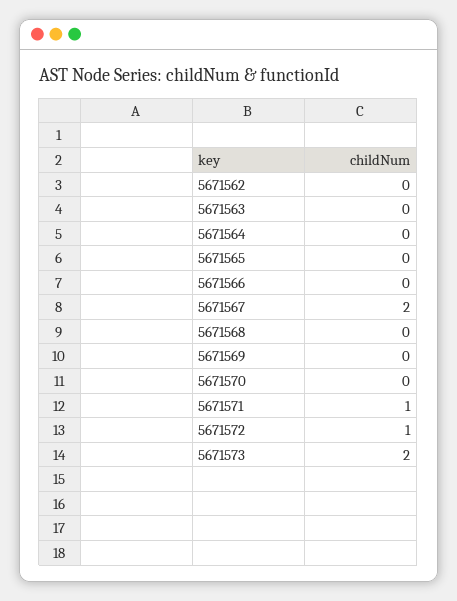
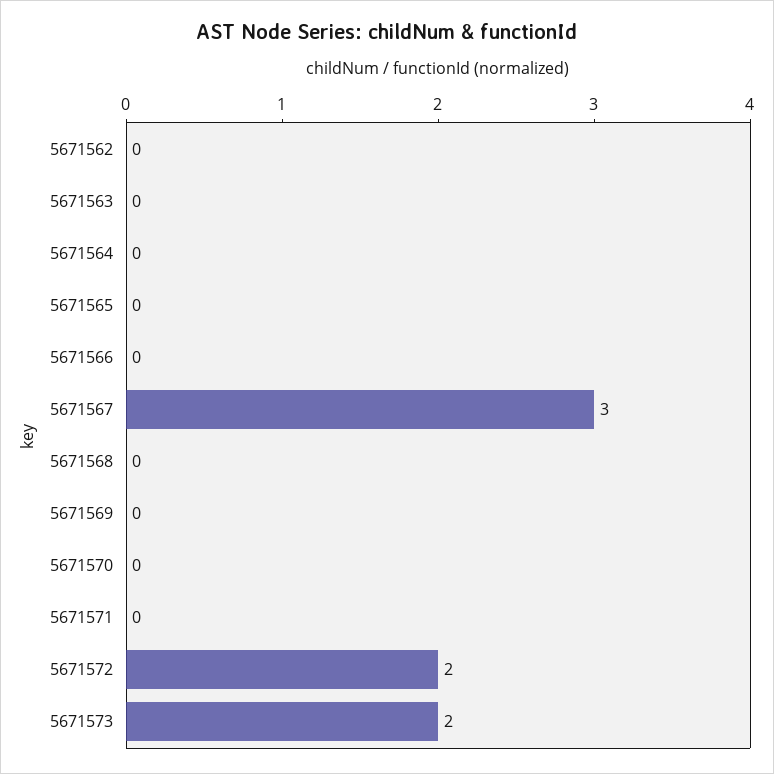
  {
    "5671562": 0,
    "5671563": 0,
    "5671564": 0,
    "5671565": 0,
    "5671566": 0,
-   "5671567": 2,
+   "5671567": 3,
    "5671568": 0,
    "5671569": 0,
    "5671570": 0,
-   "5671571": 1,
+   "5671571": 0,
-   "5671572": 1,
+   "5671572": 2,
    "5671573": 2
  }

